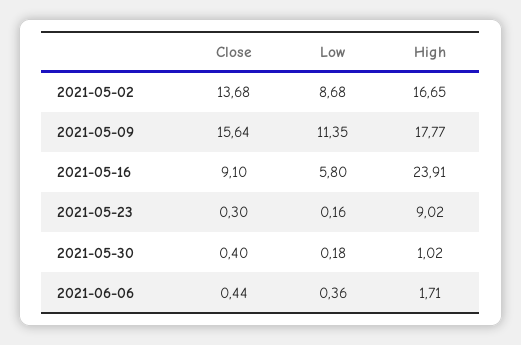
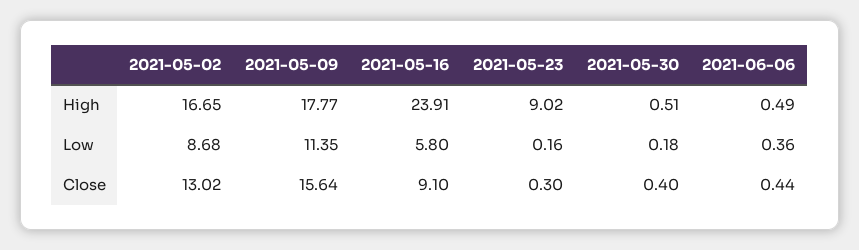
  {
    "Close": {
-     "2021-05-02": 13.68,
+     "2021-05-02": 13.02,
      "2021-05-09": 15.64,
      "2021-05-16": 9.1,
      "2021-05-23": 0.3,
      "2021-05-30": 0.4,
      "2021-06-06": 0.44
    },
    "Low": {
      "2021-05-02": 8.68,
      "2021-05-09": 11.35,
      "2021-05-16": 5.8,
      "2021-05-23": 0.16,
      "2021-05-30": 0.18,
      "2021-06-06": 0.36
    },
    "High": {
      "2021-05-02": 16.65,
      "2021-05-09": 17.77,
      "2021-05-16": 23.91,
      "2021-05-23": 9.02,
-     "2021-05-30": 1.02,
+     "2021-05-30": 0.51,
-     "2021-06-06": 1.71
+     "2021-06-06": 0.49
    }
  }

